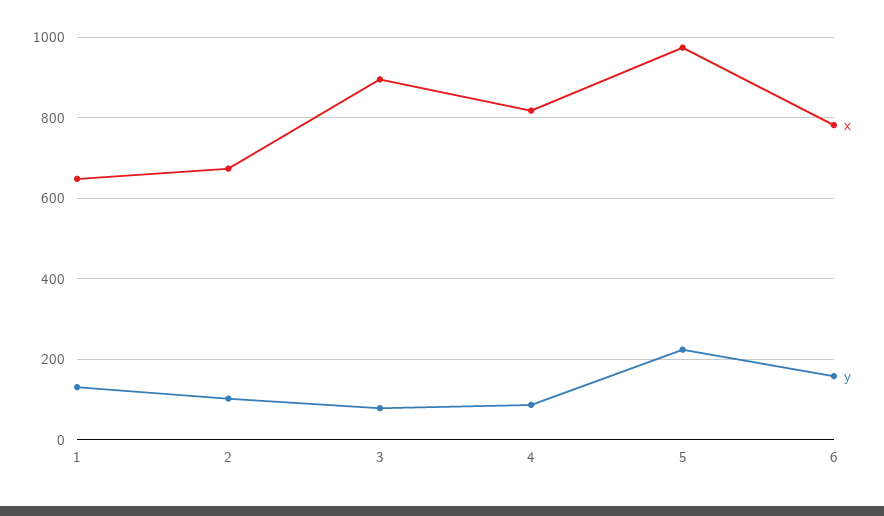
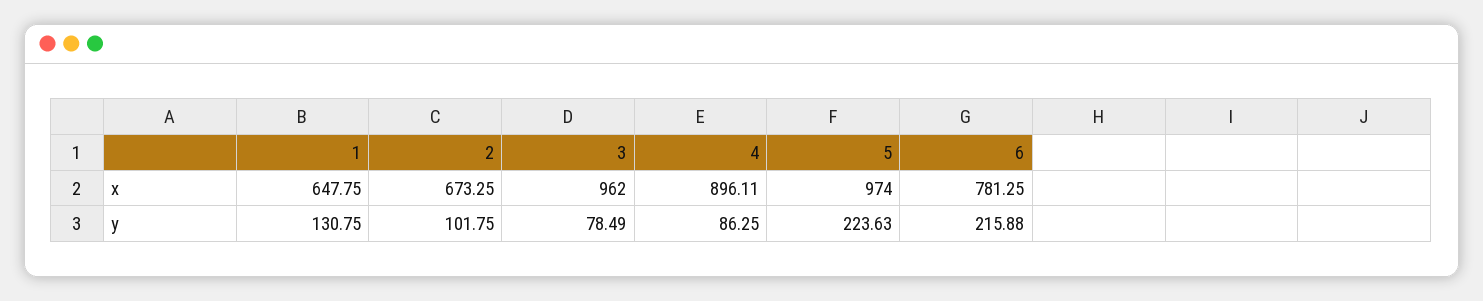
  {
    "x": {
      "1": 647.75,
      "2": 673.25,
-     "3": 900,
+     "3": 962,
-     "4": 820,
+     "4": 896.11,
      "5": 974,
      "6": 781.25
    },
    "y": {
      "1": 130.75,
      "2": 101.75,
      "3": 78.49,
      "4": 86.25,
      "5": 223.63,
-     "6": 160
+     "6": 215.88
    }
  }

